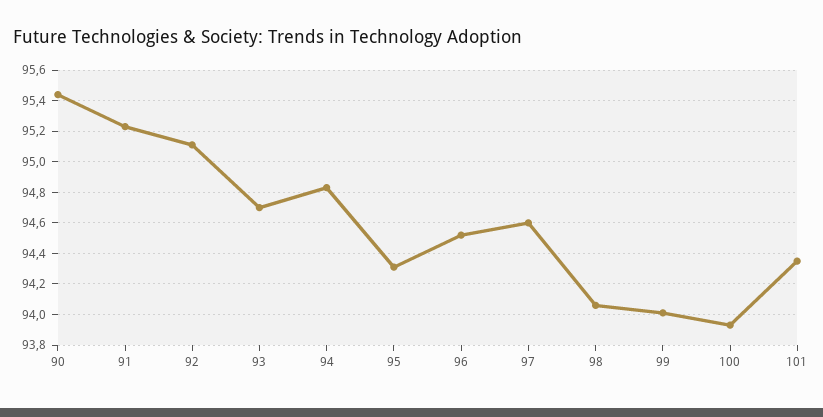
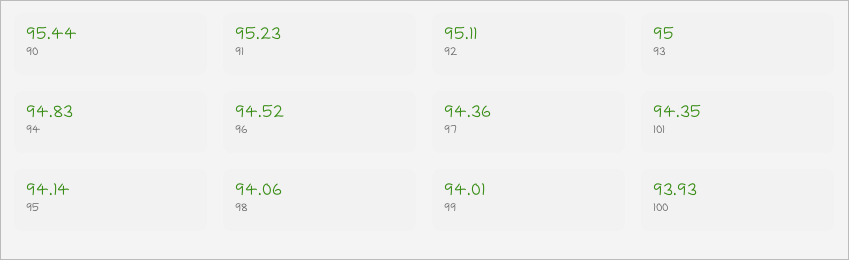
  {
    "90": 95.44,
    "91": 95.23,
    "92": 95.11,
-   "93": 94.7,
+   "93": 95,
    "94": 94.83,
-   "95": 94.3,
+   "95": 94.14,
    "96": 94.52,
-   "97": 94.6,
+   "97": 94.36,
    "98": 94.06,
    "99": 94.01,
    "100": 93.93,
    "101": 94.35
  }

